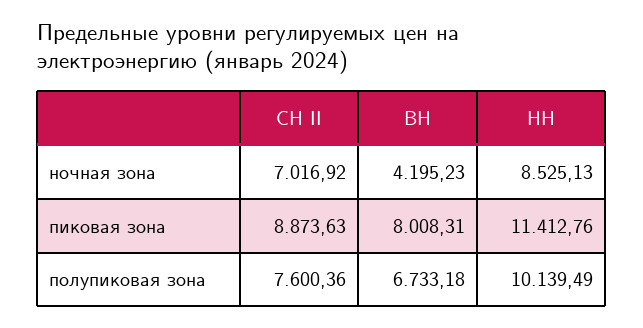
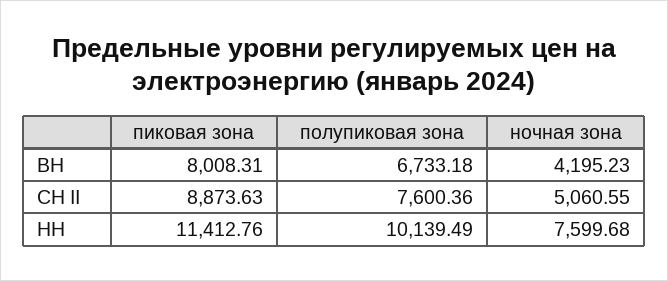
  {
    "СН II": {
-     "ночная зона": 7016.92,
+     "ночная зона": 5060.55,
      "пиковая зона": 8873.63,
      "полупиковая зона": 7600.36
    },
    "ВН": {
      "ночная зона": 4195.23,
      "пиковая зона": 8008.31,
      "полупиковая зона": 6733.18
    },
    "НН": {
-     "ночная зона": 8525.13,
+     "ночная зона": 7599.68,
      "пиковая зона": 11412.76,
      "полупиковая зона": 10139.49
    }
  }

